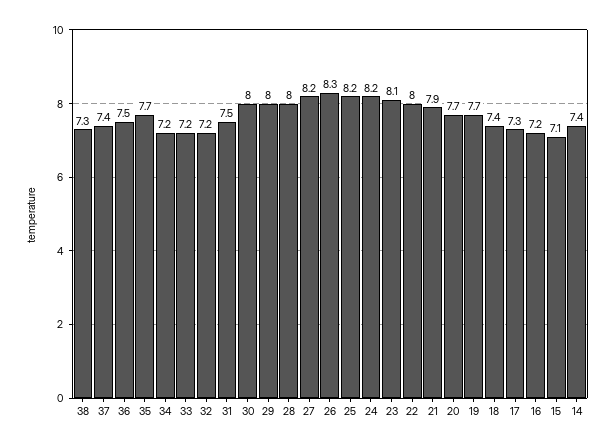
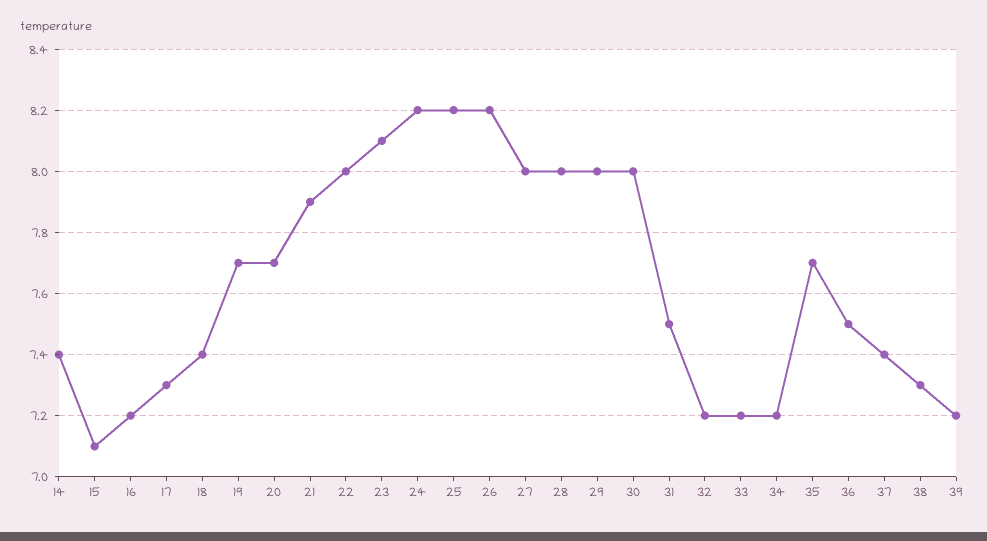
  {
    "38": 7.3,
    "37": 7.4,
    "36": 7.5,
    "35": 7.7,
    "34": 7.2,
    "33": 7.2,
    "32": 7.2,
    "31": 7.5,
    "30": 8,
    "29": 8,
    "28": 8,
-   "27": 8.2,
+   "27": 8,
-   "26": 8.3,
+   "26": 8.2,
    "25": 8.2,
    "24": 8.2,
    "23": 8.1,
    "22": 8,
    "21": 7.9,
    "20": 7.7,
    "19": 7.7,
    "18": 7.4,
    "17": 7.3,
    "16": 7.2,
    "15": 7.1,
-   "14": 7.4
+   "14": 7.4,
+   "39": 7.2
  }

